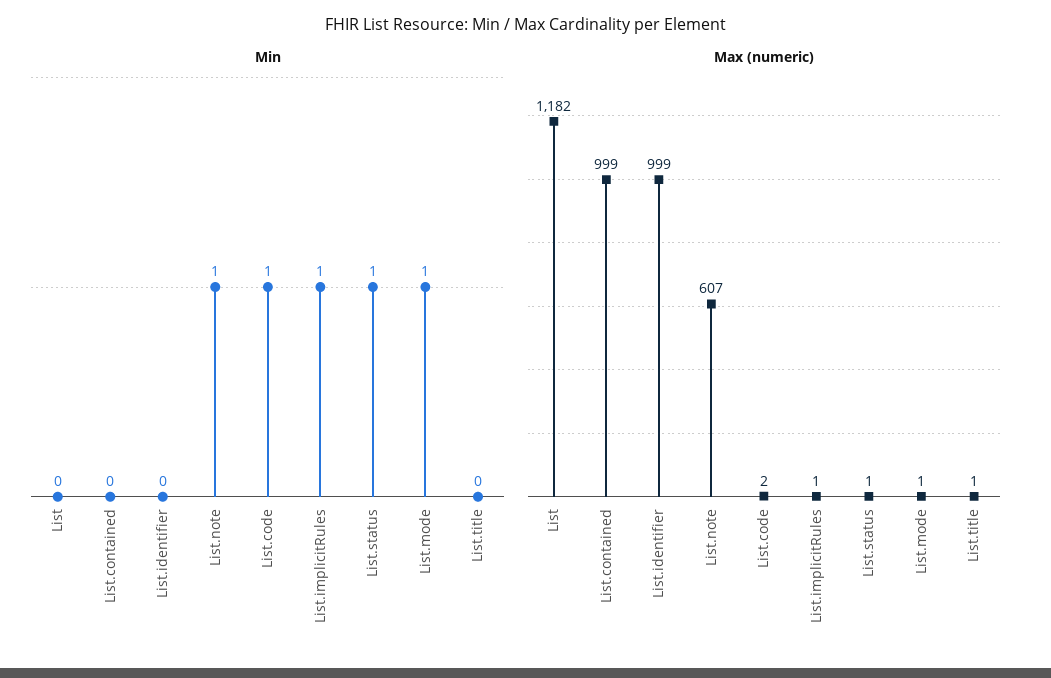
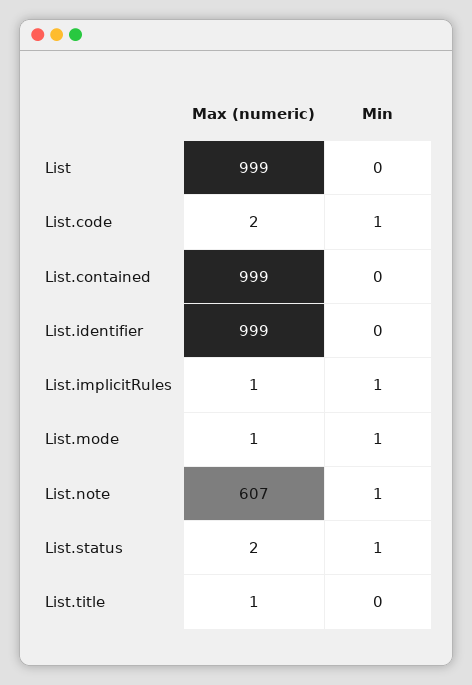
  {
    "Min": {
      "List": 0,
      "List.contained": 0,
      "List.identifier": 0,
      "List.note": 1,
      "List.code": 1,
      "List.implicitRules": 1,
      "List.status": 1,
      "List.mode": 1,
      "List.title": 0
    },
    "Max (numeric)": {
-     "List": 1182,
+     "List": 999,
      "List.contained": 999,
      "List.identifier": 999,
      "List.note": 607,
      "List.code": 2,
      "List.implicitRules": 1,
-     "List.status": 1,
+     "List.status": 2,
      "List.mode": 1,
      "List.title": 1
    }
  }

